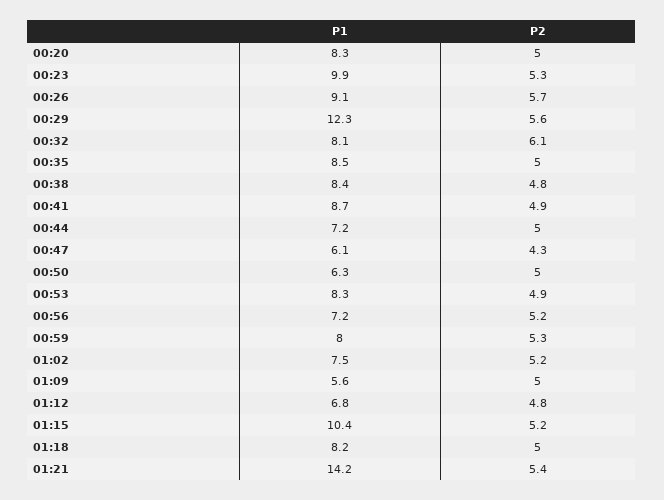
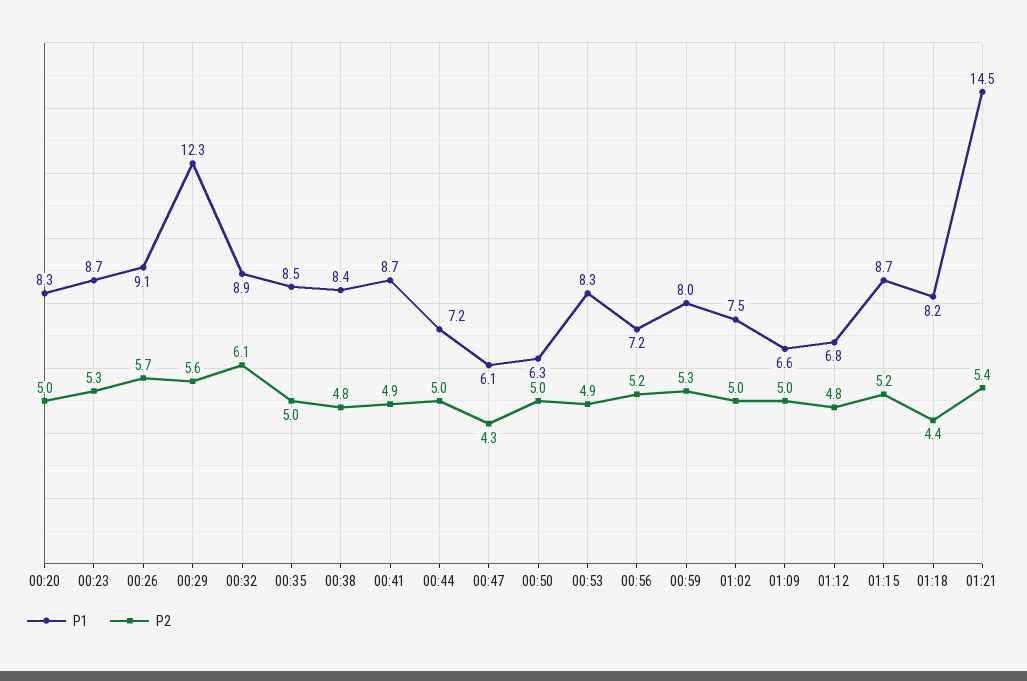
  {
    "P1": {
      "00:20": 8.3,
-     "00:23": 9.9,
+     "00:23": 8.7,
      "00:26": 9.1,
      "00:29": 12.3,
-     "00:32": 8.1,
+     "00:32": 8.9,
      "00:35": 8.5,
      "00:38": 8.4,
      "00:41": 8.7,
      "00:44": 7.2,
      "00:47": 6.1,
      "00:50": 6.3,
      "00:53": 8.3,
      "00:56": 7.2,
      "00:59": 8,
      "01:02": 7.5,
-     "01:09": 5.6,
+     "01:09": 6.6,
      "01:12": 6.8,
-     "01:15": 10.4,
+     "01:15": 8.7,
      "01:18": 8.2,
-     "01:21": 14.2
+     "01:21": 14.5
    },
    "P2": {
      "00:20": 5,
      "00:23": 5.3,
      "00:26": 5.7,
      "00:29": 5.6,
      "00:32": 6.1,
      "00:35": 5,
      "00:38": 4.8,
      "00:41": 4.9,
      "00:44": 5,
      "00:47": 4.3,
      "00:50": 5,
      "00:53": 4.9,
      "00:56": 5.2,
      "00:59": 5.3,
-     "01:02": 5.2,
+     "01:02": 5,
      "01:09": 5,
      "01:12": 4.8,
      "01:15": 5.2,
-     "01:18": 5,
+     "01:18": 4.4,
      "01:21": 5.4
    }
  }

